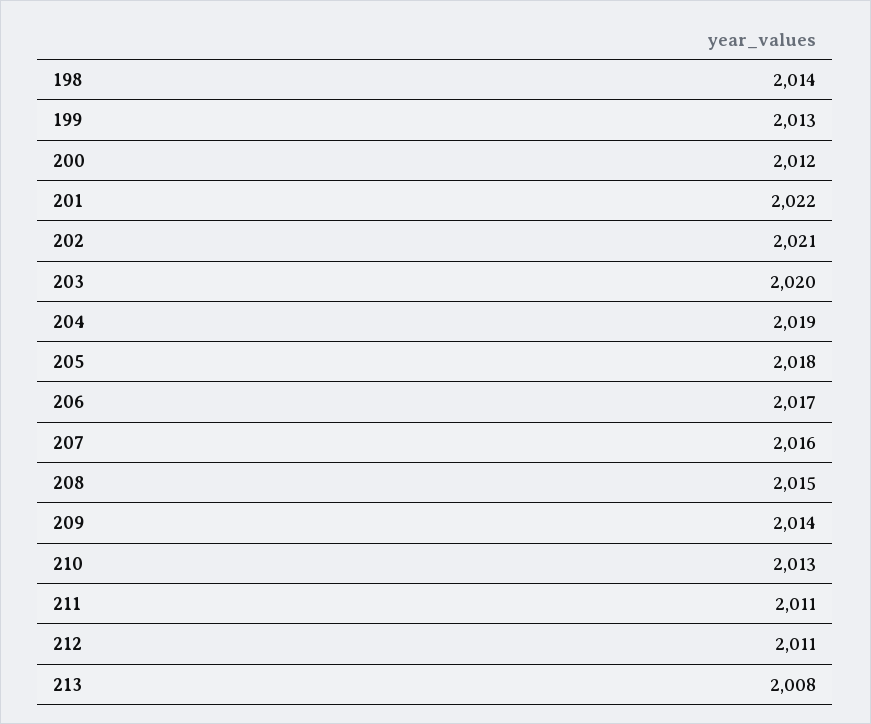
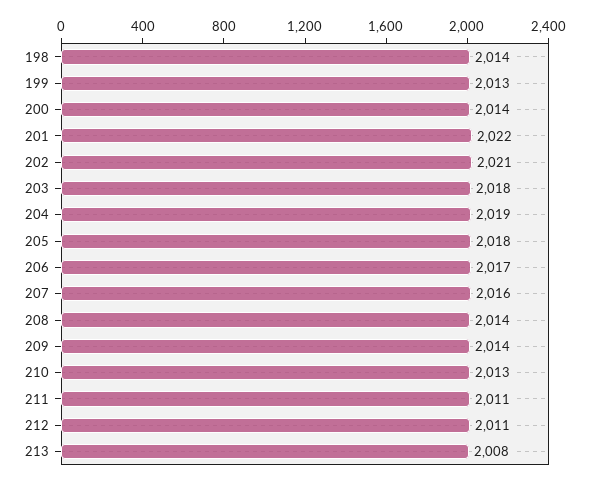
  {
    "198": 2014,
    "199": 2013,
-   "200": 2012,
+   "200": 2014,
    "201": 2022,
    "202": 2021,
-   "203": 2020,
+   "203": 2018,
    "204": 2019,
    "205": 2018,
    "206": 2017,
    "207": 2016,
-   "208": 2015,
+   "208": 2014,
    "209": 2014,
    "210": 2013,
    "211": 2011,
    "212": 2011,
    "213": 2008
  }

